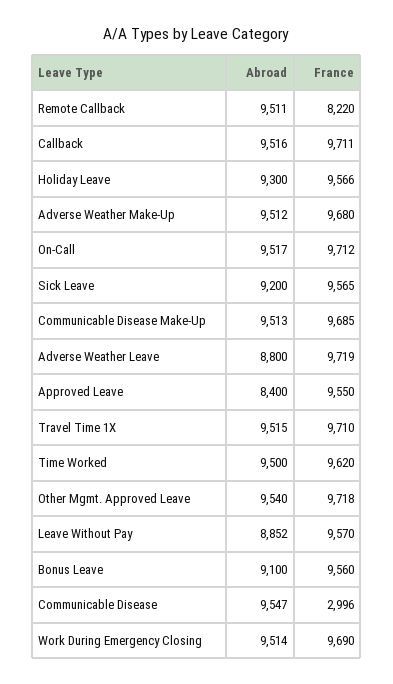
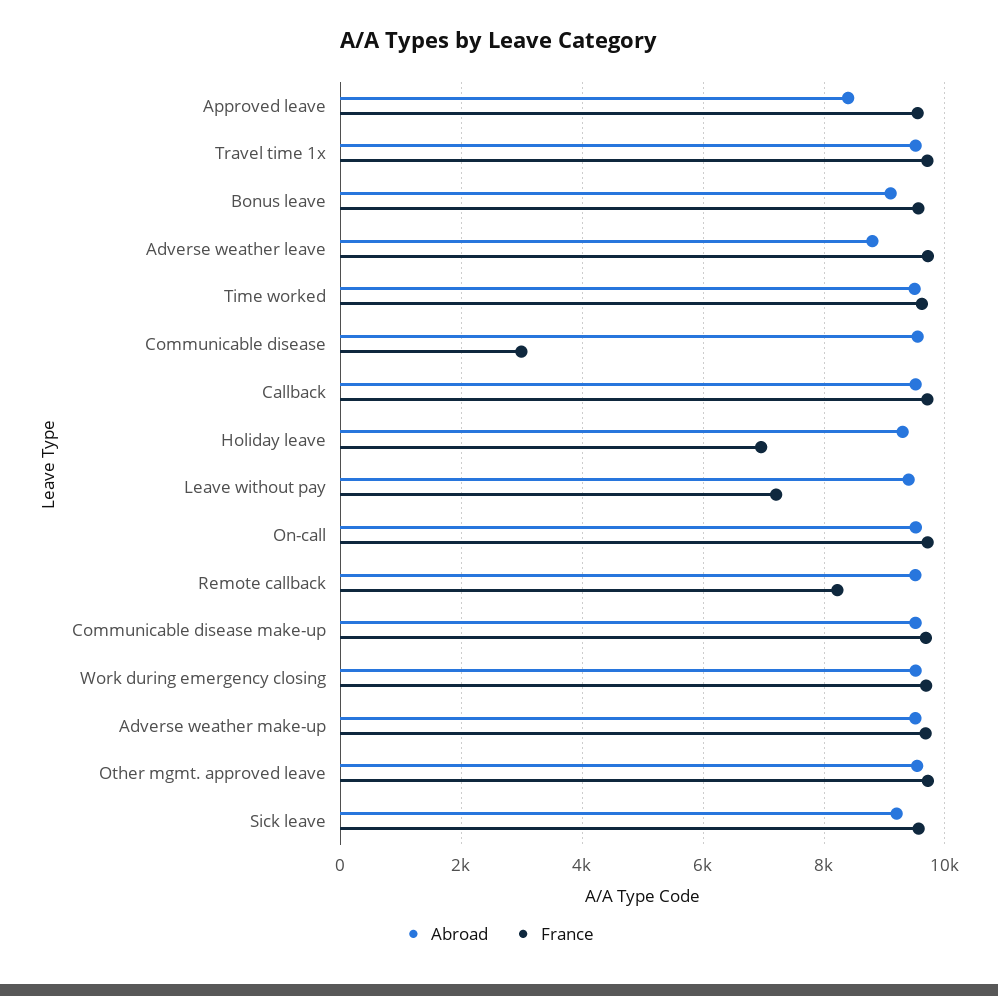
  {
    "Abroad": {
      "Remote Callback": 9511,
      "Callback": 9516,
      "Holiday Leave": 9300,
      "Adverse Weather Make-Up": 9512,
      "On-Call": 9517,
      "Sick Leave": 9200,
      "Communicable Disease Make-Up": 9513,
      "Adverse Weather Leave": 8800,
      "Approved Leave": 8400,
      "Travel Time 1X": 9515,
      "Time Worked": 9500,
      "Other Mgmt. Approved Leave": 9540,
-     "Leave Without Pay": 8852,
+     "Leave Without Pay": 9400,
      "Bonus Leave": 9100,
      "Communicable Disease": 9547,
      "Work During Emergency Closing": 9514
    },
    "France": {
      "Remote Callback": 8220,
      "Callback": 9711,
-     "Holiday Leave": 9566,
+     "Holiday Leave": 7000,
      "Adverse Weather Make-Up": 9680,
      "On-Call": 9712,
      "Sick Leave": 9565,
      "Communicable Disease Make-Up": 9685,
      "Adverse Weather Leave": 9719,
      "Approved Leave": 9550,
      "Travel Time 1X": 9710,
      "Time Worked": 9620,
      "Other Mgmt. Approved Leave": 9718,
-     "Leave Without Pay": 9570,
+     "Leave Without Pay": 7200,
      "Bonus Leave": 9560,
      "Communicable Disease": 2996,
      "Work During Emergency Closing": 9690
    }
  }

